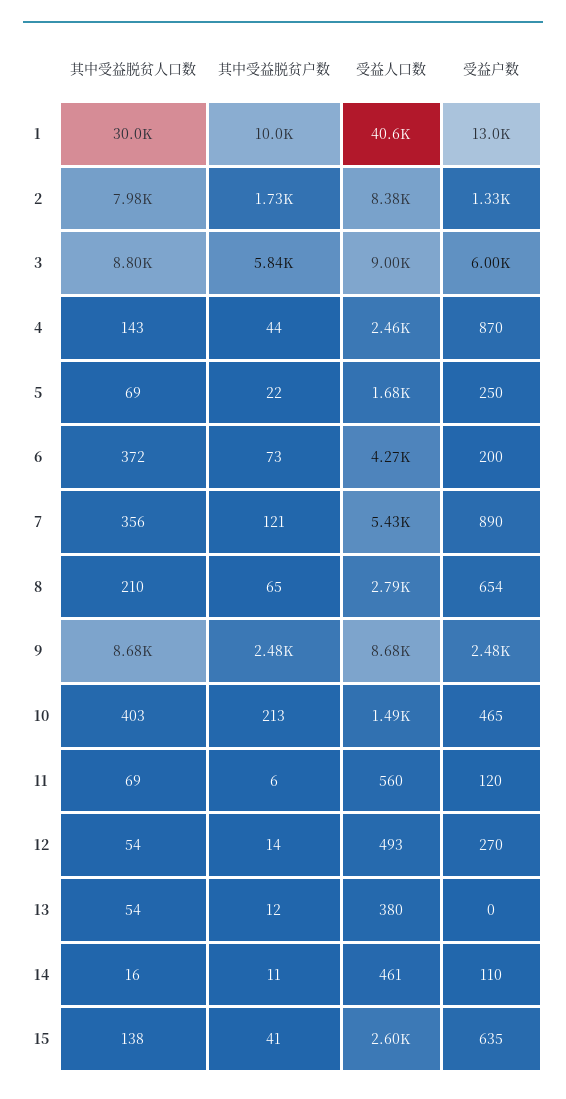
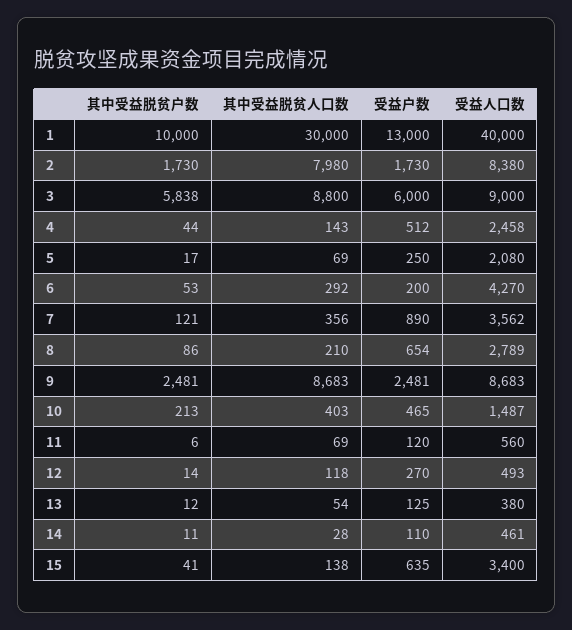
  {
    "其中受益脱贫人口数": {
      "1": 30000,
      "2": 7980,
      "3": 8800,
      "4": 143,
      "5": 69,
-     "6": 372,
+     "6": 292,
      "7": 356,
      "8": 210,
      "9": 8683,
      "10": 403,
      "11": 69,
-     "12": 54,
+     "12": 118,
      "13": 54,
-     "14": 16,
+     "14": 28,
      "15": 138
    },
    "其中受益脱贫户数": {
      "1": 10000,
      "2": 1730,
      "3": 5838,
      "4": 44,
-     "5": 22,
+     "5": 17,
-     "6": 73,
+     "6": 53,
      "7": 121,
-     "8": 65,
+     "8": 86,
      "9": 2481,
      "10": 213,
      "11": 6,
      "12": 14,
      "13": 12,
      "14": 11,
      "15": 41
    },
    "受益人口数": {
-     "1": 40600,
+     "1": 40000,
      "2": 8380,
      "3": 9000,
      "4": 2458,
-     "5": 1680,
+     "5": 2080,
      "6": 4270,
-     "7": 5430,
+     "7": 3562,
      "8": 2789,
      "9": 8683,
      "10": 1487,
      "11": 560,
      "12": 493,
      "13": 380,
      "14": 461,
-     "15": 2600
+     "15": 3400
    },
    "受益户数": {
      "1": 13000,
-     "2": 1330,
+     "2": 1730,
      "3": 6000,
-     "4": 870,
+     "4": 512,
      "5": 250,
      "6": 200,
      "7": 890,
      "8": 654,
      "9": 2481,
      "10": 465,
      "11": 120,
      "12": 270,
-     "13": 0,
+     "13": 125,
      "14": 110,
      "15": 635
    }
  }

